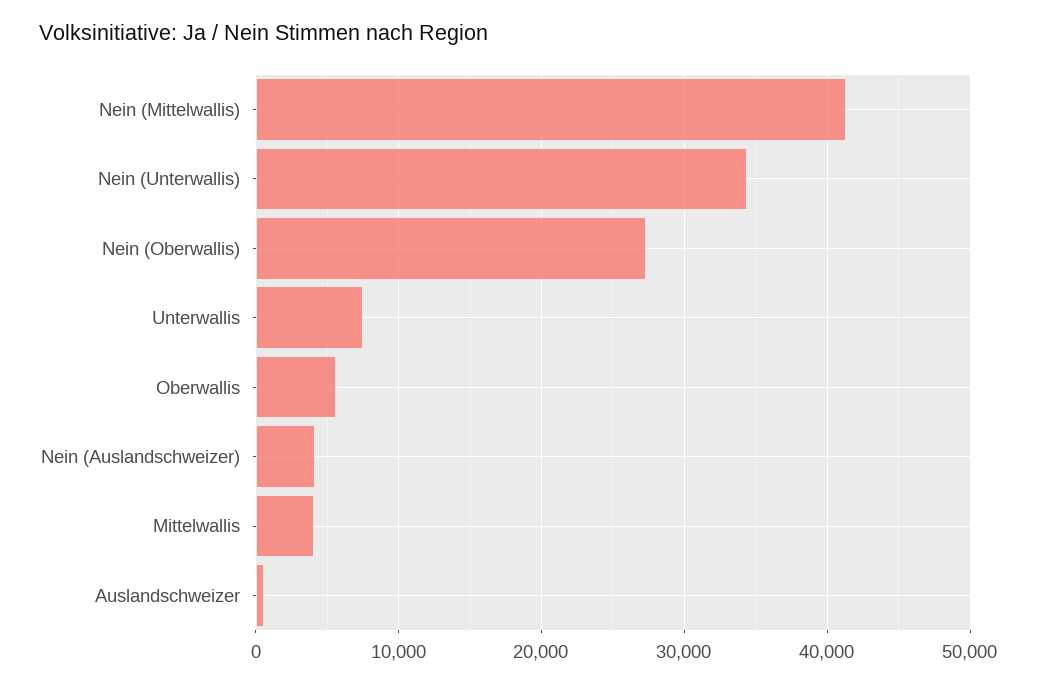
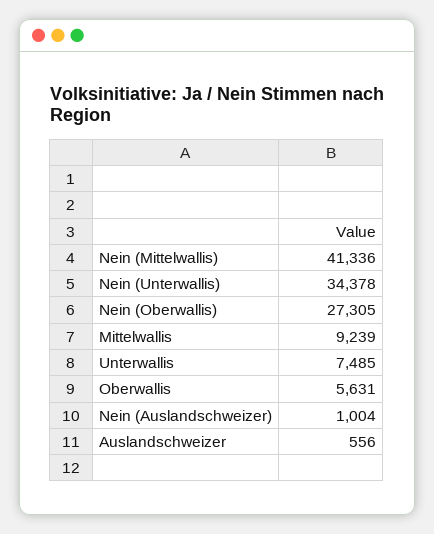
  {
    "Nein (Mittelwallis)": 41336,
    "Nein (Unterwallis)": 34378,
    "Nein (Oberwallis)": 27305,
    "Unterwallis": 7485,
    "Oberwallis": 5631,
-   "Nein (Auslandschweizer)": 4000,
+   "Nein (Auslandschweizer)": 1004,
-   "Mittelwallis": 4000,
+   "Mittelwallis": 9239,
    "Auslandschweizer": 556
  }

